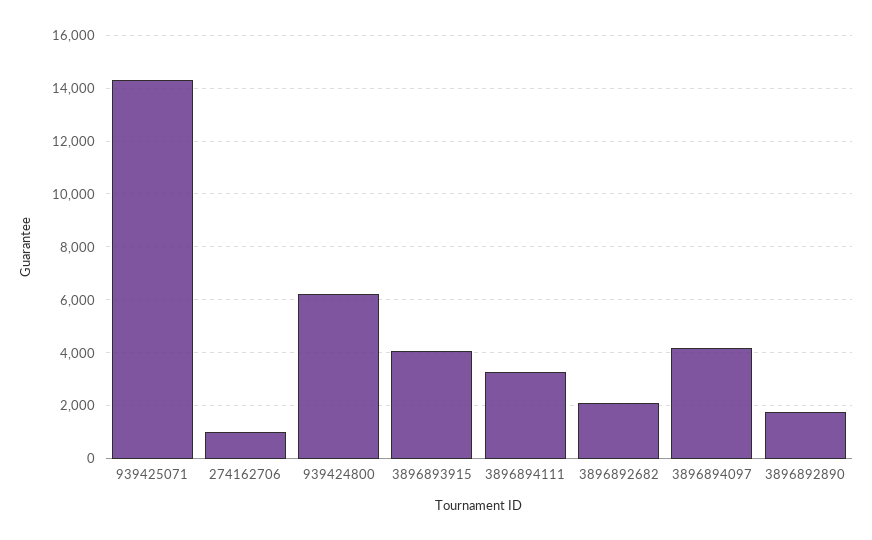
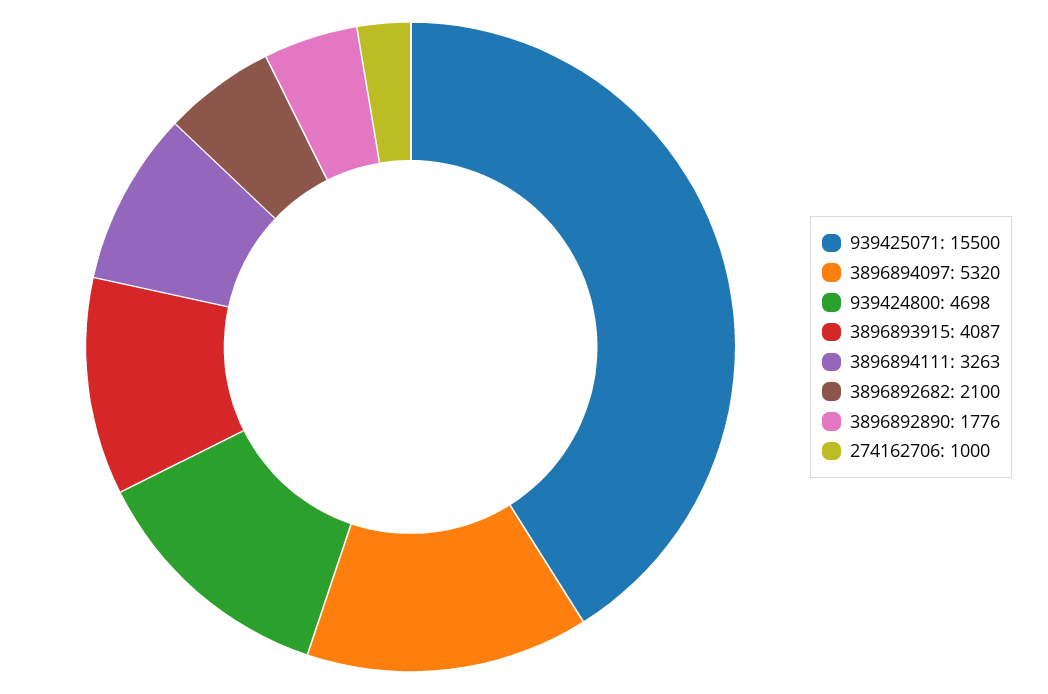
  {
-   "939425071": 14250,
+   "939425071": 15500,
    "274162706": 1000,
-   "939424800": 6250,
+   "939424800": 4698,
    "3896893915": 4087,
    "3896894111": 3263,
    "3896892682": 2100,
-   "3896894097": 4250,
+   "3896894097": 5320,
    "3896892890": 1776
  }

